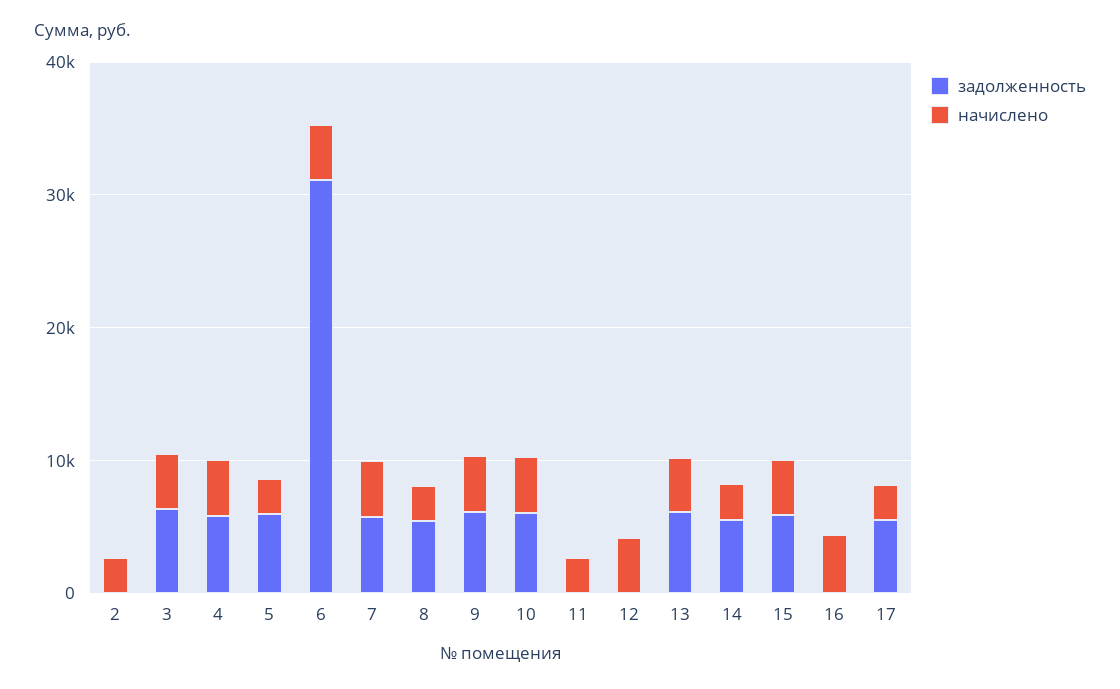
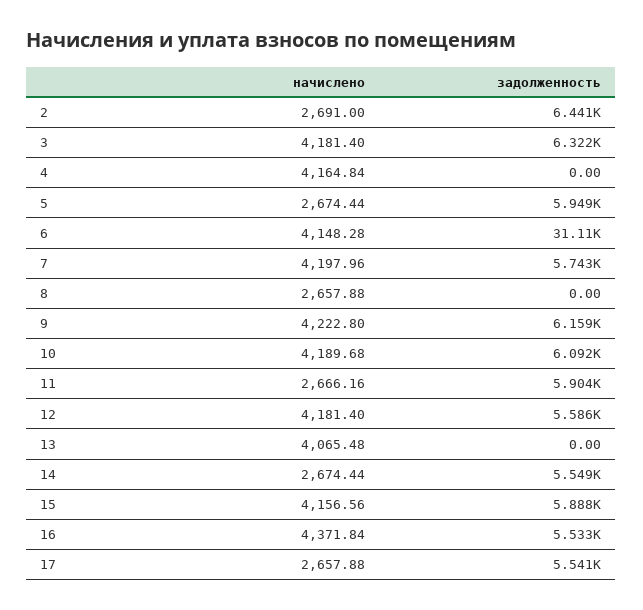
  {
    "задолженность": {
-     "2": 0,
+     "2": 6441,
      "3": 6322,
-     "4": 6000,
+     "4": 0,
      "5": 5949,
      "6": 31110,
      "7": 5743,
-     "8": 6000,
+     "8": 0,
      "9": 6159,
      "10": 6092,
-     "11": 0,
+     "11": 5904,
-     "12": 0,
+     "12": 5586,
-     "13": 6000,
+     "13": 0,
      "14": 5549,
      "15": 5888,
-     "16": 0,
+     "16": 5533,
      "17": 5541
    },
    "начислено": {
      "2": 2691,
      "3": 4181.4,
      "4": 4164.84,
      "5": 2674.44,
      "6": 4148.28,
      "7": 4197.96,
      "8": 2657.88,
      "9": 4222.8,
      "10": 4189.68,
      "11": 2666.16,
      "12": 4181.4,
      "13": 4065.48,
      "14": 2674.44,
      "15": 4156.56,
      "16": 4371.84,
      "17": 2657.88
    }
  }

